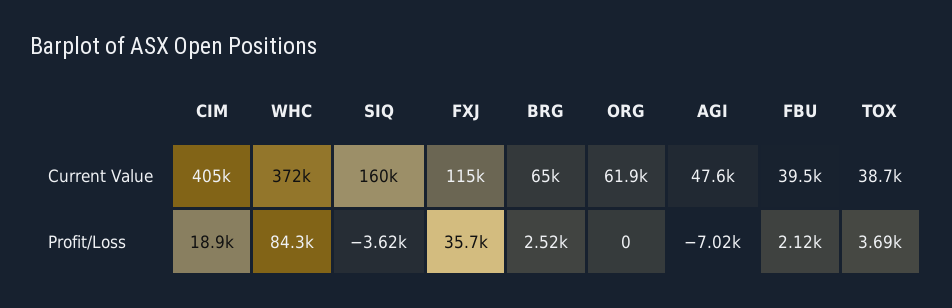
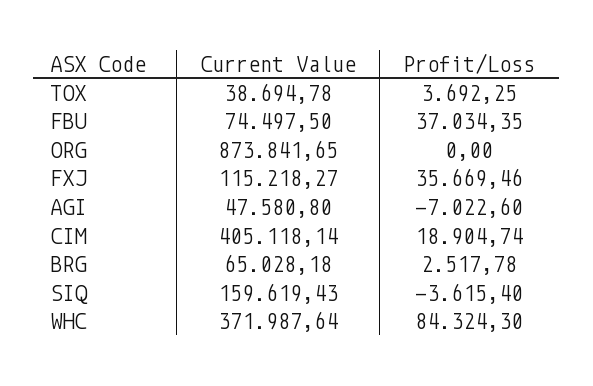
  {
    "CIM": {
      "Current Value": 405118.14,
      "Profit/Loss": 18904.74
    },
    "WHC": {
      "Current Value": 371987.64,
      "Profit/Loss": 84324.3
    },
    "SIQ": {
      "Current Value": 159619.43,
      "Profit/Loss": -3615.4
    },
    "FXJ": {
      "Current Value": 115218.27,
      "Profit/Loss": 35669.46
    },
    "BRG": {
      "Current Value": 65028.18,
      "Profit/Loss": 2517.78
    },
    "ORG": {
-     "Current Value": 61900,
+     "Current Value": 873841.65,
      "Profit/Loss": 0
    },
    "AGI": {
      "Current Value": 47580.8,
      "Profit/Loss": -7022.6
    },
    "FBU": {
-     "Current Value": 39500,
+     "Current Value": 74497.5,
-     "Profit/Loss": 2120
+     "Profit/Loss": 37034.35
    },
    "TOX": {
      "Current Value": 38694.78,
      "Profit/Loss": 3692.25
    }
  }

